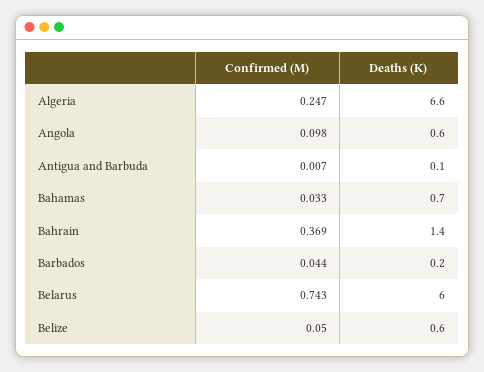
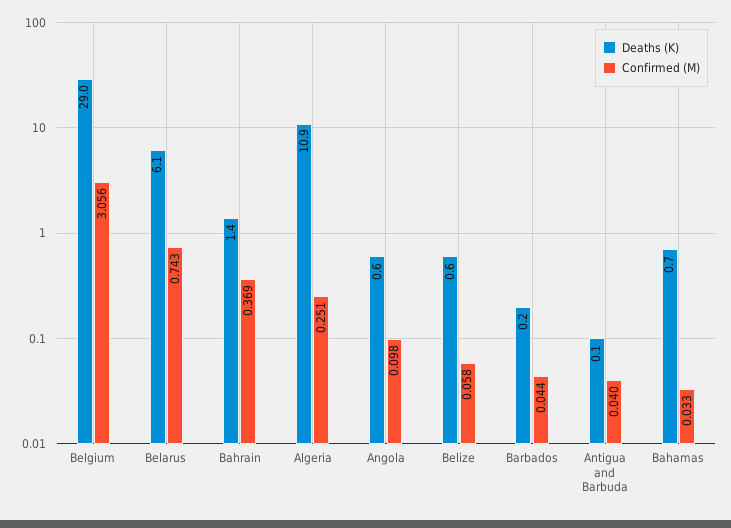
  {
    "Confirmed (M)": {
-     "Algeria": 0.247,
+     "Algeria": 0.251,
      "Angola": 0.098,
-     "Antigua and Barbuda": 0.007,
+     "Antigua and Barbuda": 0.04,
      "Bahamas": 0.033,
      "Bahrain": 0.369,
      "Barbados": 0.044,
      "Belarus": 0.743,
-     "Belize": 0.05
+     "Belize": 0.058,
+     "Belgium": 3.056
    },
    "Deaths (K)": {
-     "Algeria": 6.6,
+     "Algeria": 10.9,
      "Angola": 0.6,
      "Antigua and Barbuda": 0.1,
      "Bahamas": 0.7,
      "Bahrain": 1.4,
      "Barbados": 0.2,
-     "Belarus": 6,
+     "Belarus": 6.1,
-     "Belize": 0.6
+     "Belize": 0.6,
+     "Belgium": 29
    }
  }

